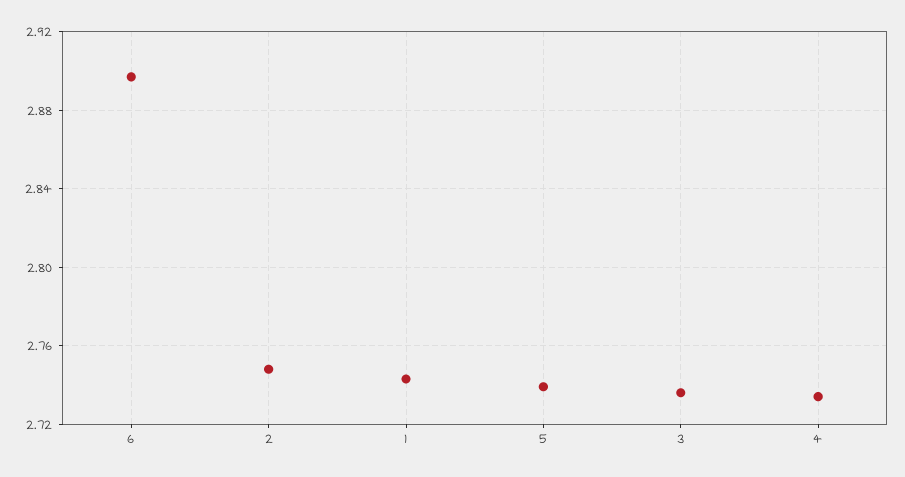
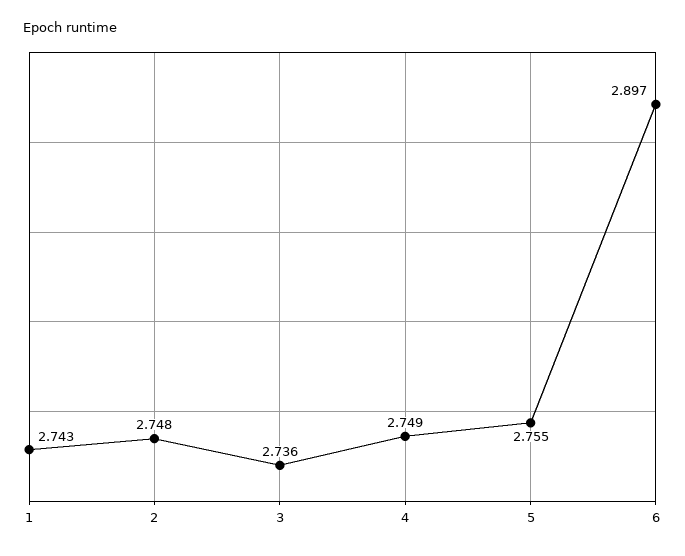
  {
    "6": 2.897,
    "2": 2.748,
    "1": 2.743,
-   "5": 2.74,
+   "5": 2.755,
    "3": 2.736,
-   "4": 2.735
+   "4": 2.749
  }

